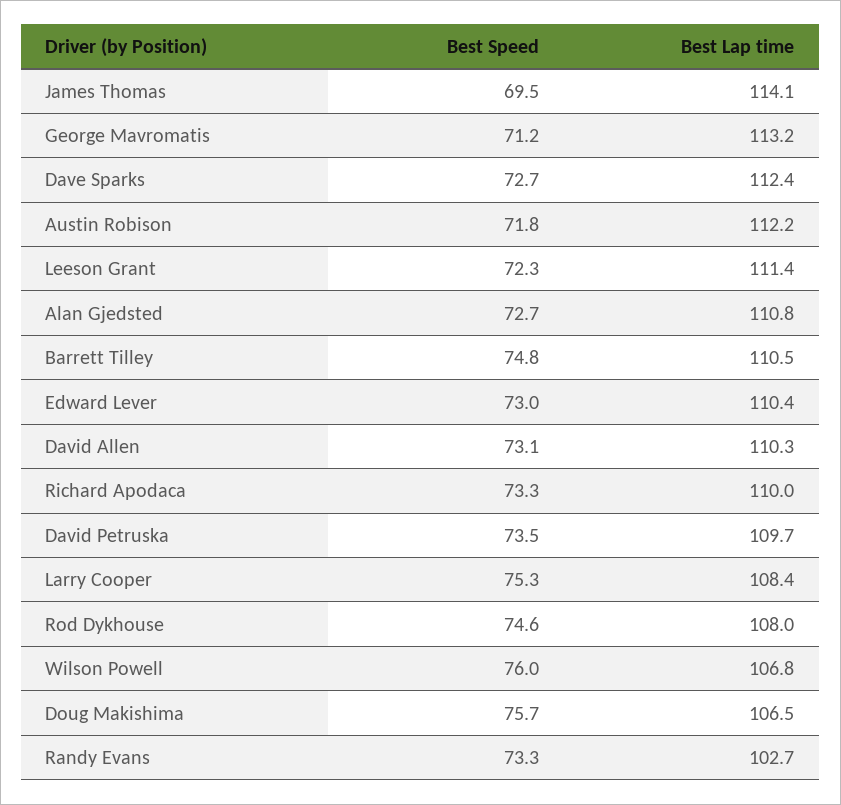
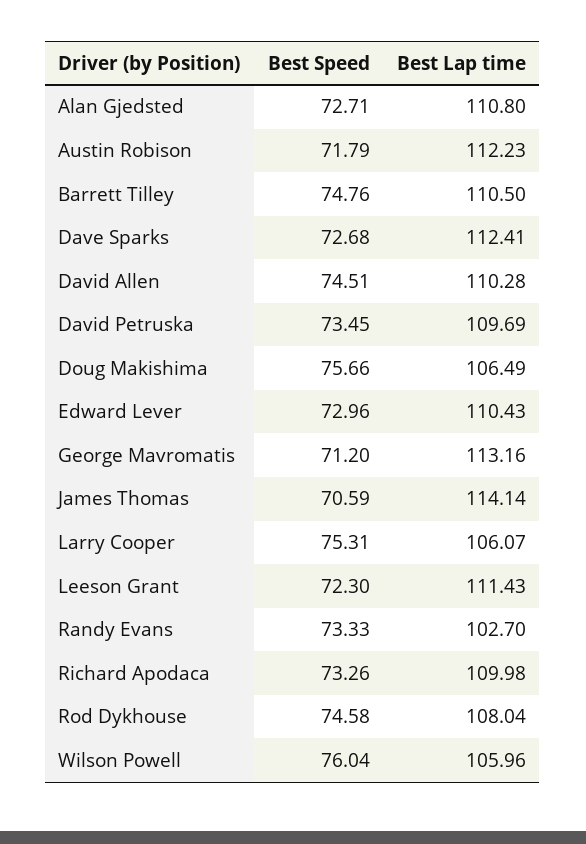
  {
    "Best Speed": {
-     "James Thomas": 69.5,
+     "James Thomas": 70.59,
      "George Mavromatis": 71.2,
      "Dave Sparks": 72.68,
      "Austin Robison": 71.79,
      "Leeson Grant": 72.3,
      "Alan Gjedsted": 72.71,
      "Barrett Tilley": 74.76,
      "Edward Lever": 72.96,
-     "David Allen": 73.1,
+     "David Allen": 74.51,
      "Richard Apodaca": 73.26,
      "David Petruska": 73.45,
      "Larry Cooper": 75.31,
      "Rod Dykhouse": 74.58,
      "Wilson Powell": 76.04,
      "Doug Makishima": 75.66,
      "Randy Evans": 73.33
    },
    "Best Lap time": {
      "James Thomas": 114.14,
      "George Mavromatis": 113.16,
      "Dave Sparks": 112.41,
      "Austin Robison": 112.23,
      "Leeson Grant": 111.43,
      "Alan Gjedsted": 110.8,
      "Barrett Tilley": 110.5,
      "Edward Lever": 110.43,
      "David Allen": 110.28,
      "Richard Apodaca": 109.98,
      "David Petruska": 109.69,
-     "Larry Cooper": 108.4,
+     "Larry Cooper": 106.07,
      "Rod Dykhouse": 108.04,
-     "Wilson Powell": 106.8,
+     "Wilson Powell": 105.96,
      "Doug Makishima": 106.49,
      "Randy Evans": 102.7
    }
  }

